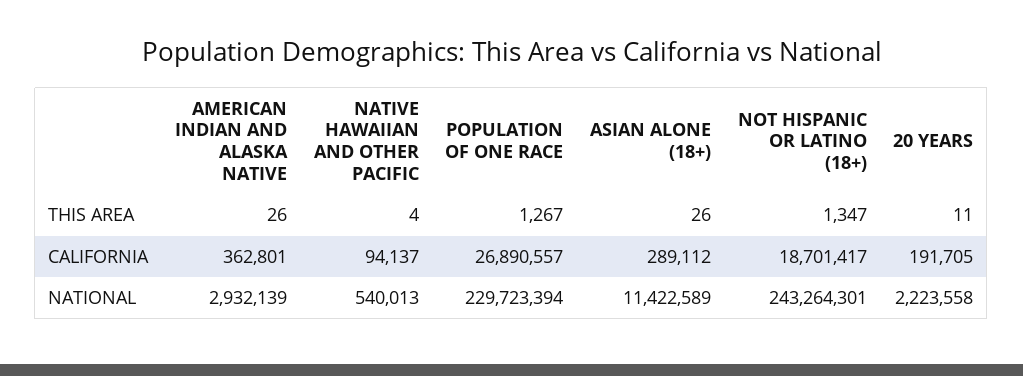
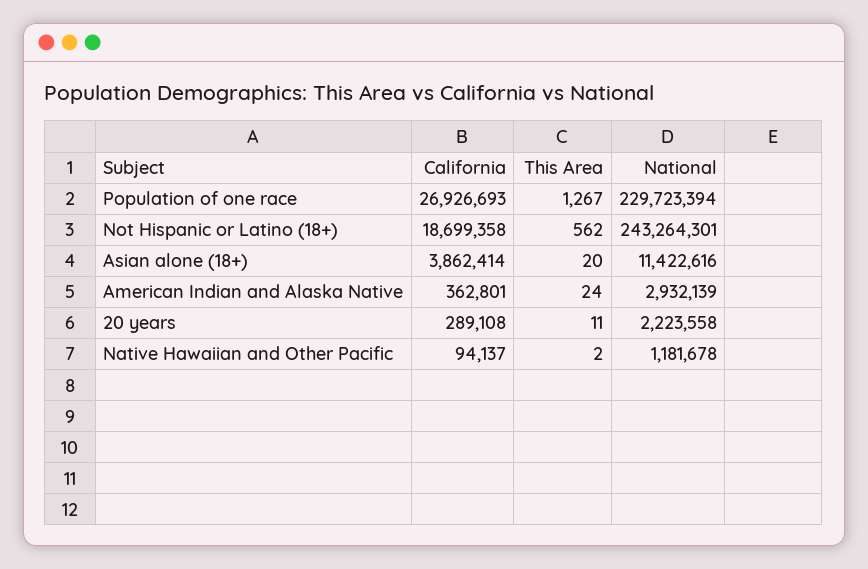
  {
    "AMERICAN INDIAN AND ALASKA NATIVE": {
-     "THIS AREA": 26,
+     "THIS AREA": 24,
      "CALIFORNIA": 362801,
      "NATIONAL": 2932139
    },
    "NATIVE HAWAIIAN AND OTHER PACIFIC": {
-     "THIS AREA": 4,
+     "THIS AREA": 2,
      "CALIFORNIA": 94137,
-     "NATIONAL": 540013
+     "NATIONAL": 1181678
    },
    "POPULATION OF ONE RACE": {
      "THIS AREA": 1267,
-     "CALIFORNIA": 26890557,
+     "CALIFORNIA": 26926693,
      "NATIONAL": 229723394
    },
    "ASIAN ALONE (18+)": {
-     "THIS AREA": 26,
+     "THIS AREA": 20,
-     "CALIFORNIA": 289112,
+     "CALIFORNIA": 3862414,
-     "NATIONAL": 11422589
+     "NATIONAL": 11422616
    },
    "NOT HISPANIC OR LATINO (18+)": {
-     "THIS AREA": 1347,
+     "THIS AREA": 562,
-     "CALIFORNIA": 18701417,
+     "CALIFORNIA": 18699358,
      "NATIONAL": 243264301
    },
    "20 YEARS": {
      "THIS AREA": 11,
-     "CALIFORNIA": 191705,
+     "CALIFORNIA": 289108,
      "NATIONAL": 2223558
    }
  }

